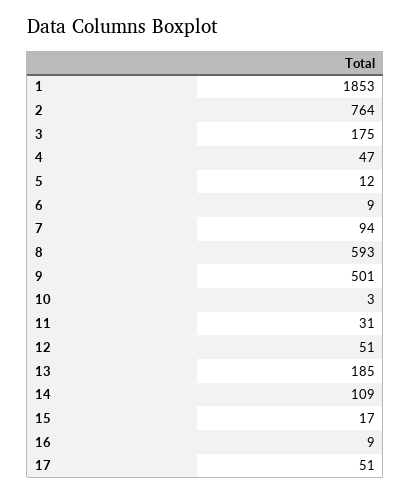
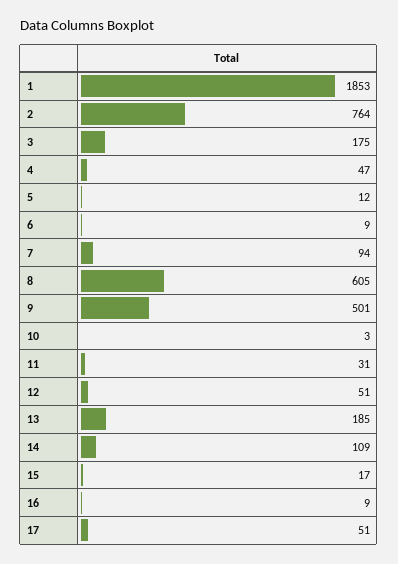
  {
    "1": 1853,
    "2": 764,
    "3": 175,
    "4": 47,
    "5": 12,
    "6": 9,
    "7": 94,
-   "8": 593,
+   "8": 605,
    "9": 501,
    "10": 3,
    "11": 31,
    "12": 51,
    "13": 185,
    "14": 109,
    "15": 17,
    "16": 9,
    "17": 51
  }

